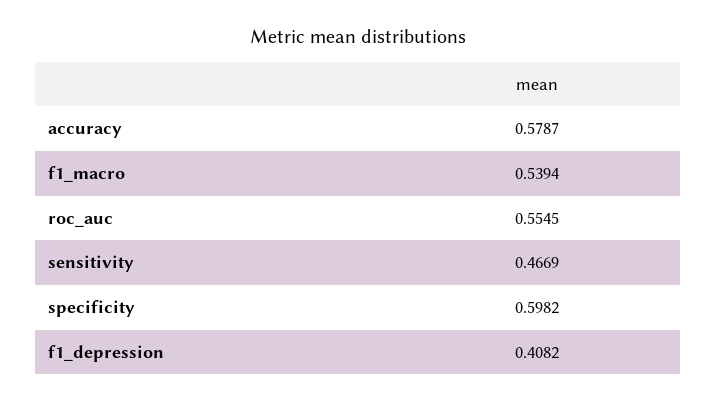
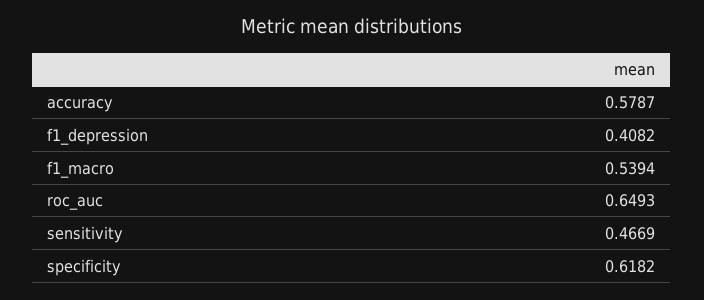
  {
    "accuracy": 0.5787,
    "f1_macro": 0.5394,
-   "roc_auc": 0.5545,
+   "roc_auc": 0.6493,
    "sensitivity": 0.4669,
-   "specificity": 0.5982,
+   "specificity": 0.6182,
    "f1_depression": 0.4082
  }

